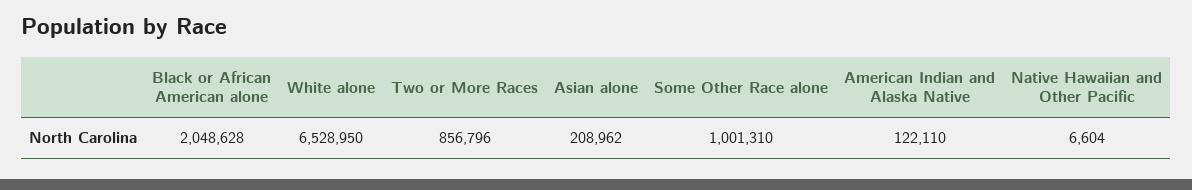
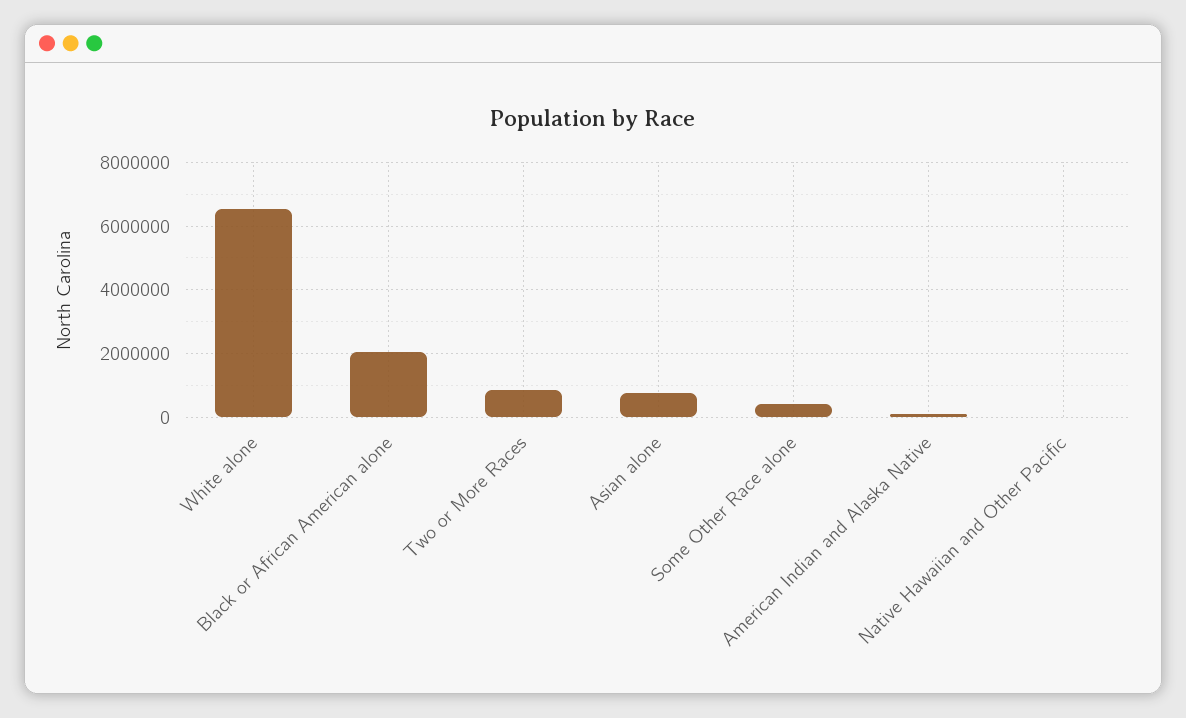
  {
    "Black or African American alone": 2048628,
    "White alone": 6528950,
    "Two or More Races": 856796,
-   "Asian alone": 208962,
+   "Asian alone": 800000,
-   "Some Other Race alone": 1001310,
+   "Some Other Race alone": 400000,
    "American Indian and Alaska Native": 122110,
    "Native Hawaiian and Other Pacific": 6604
  }

